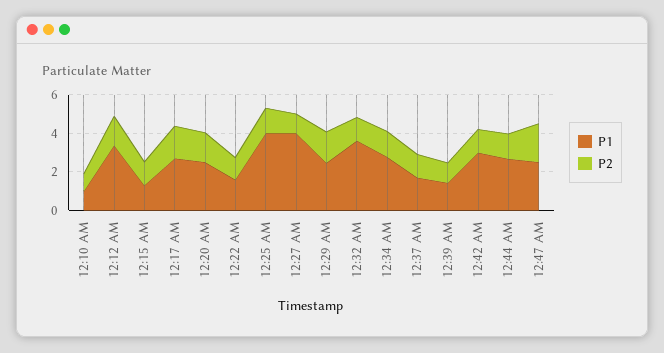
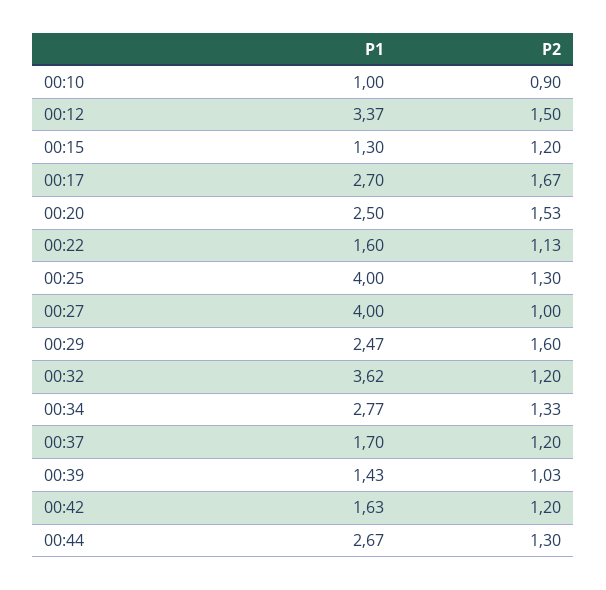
  {
    "P1": {
      "12:10 AM": 1,
      "12:12 AM": 3.37,
      "12:15 AM": 1.3,
      "12:17 AM": 2.7,
      "12:20 AM": 2.5,
      "12:22 AM": 1.6,
      "12:25 AM": 4,
      "12:27 AM": 4,
      "12:29 AM": 2.47,
      "12:32 AM": 3.62,
      "12:34 AM": 2.77,
      "12:37 AM": 1.7,
      "12:39 AM": 1.43,
-     "12:42 AM": 3,
+     "12:42 AM": 1.63,
-     "12:44 AM": 2.67,
+     "12:44 AM": 2.67
-     "12:47 AM": 2.5
    },
    "P2": {
      "12:10 AM": 0.9,
      "12:12 AM": 1.5,
      "12:15 AM": 1.2,
      "12:17 AM": 1.67,
      "12:20 AM": 1.53,
      "12:22 AM": 1.13,
      "12:25 AM": 1.3,
      "12:27 AM": 1,
      "12:29 AM": 1.6,
      "12:32 AM": 1.2,
      "12:34 AM": 1.33,
      "12:37 AM": 1.2,
      "12:39 AM": 1.03,
      "12:42 AM": 1.2,
-     "12:44 AM": 1.3,
+     "12:44 AM": 1.3
-     "12:47 AM": 2
    }
  }

